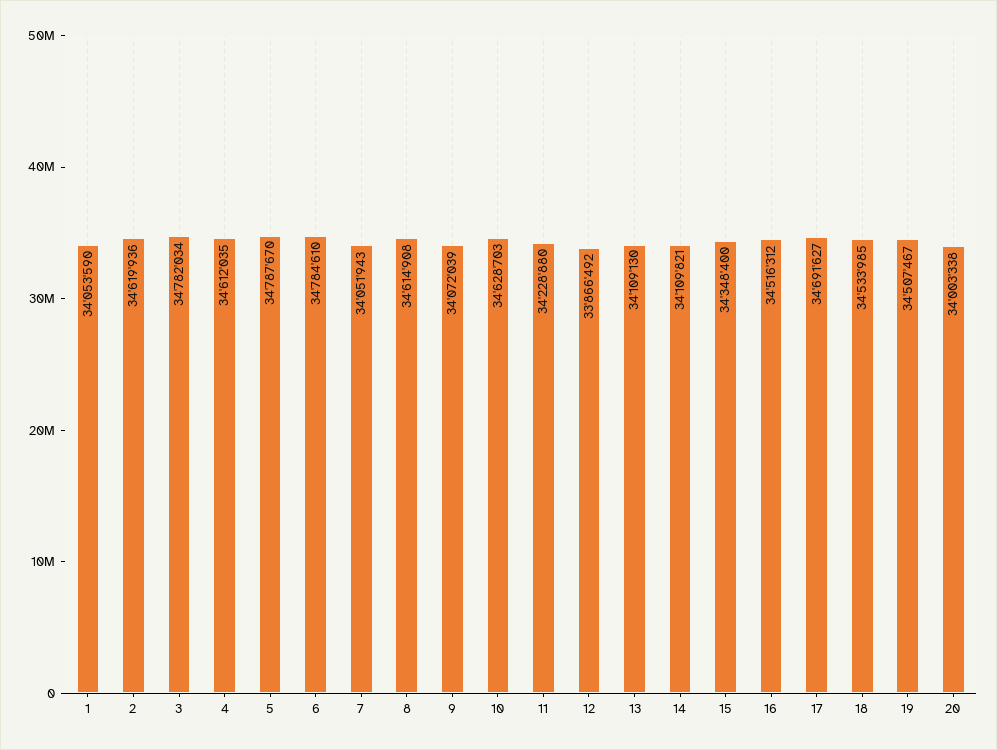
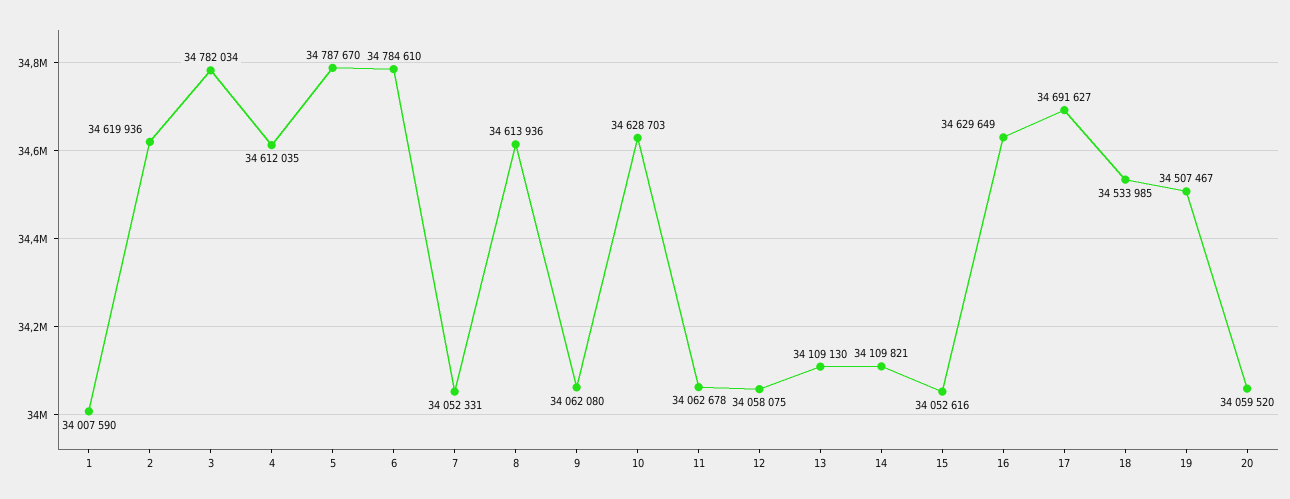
  {
-   "1": 34053590,
+   "1": 34007590,
    "2": 34619936,
    "3": 34782034,
    "4": 34612035,
    "5": 34787670,
    "6": 34784610,
-   "7": 34051943,
+   "7": 34052331,
-   "8": 34614908,
+   "8": 34613936,
-   "9": 34072039,
+   "9": 34062080,
    "10": 34628703,
-   "11": 34228880,
+   "11": 34062678,
-   "12": 33866492,
+   "12": 34058075,
    "13": 34109130,
    "14": 34109821,
-   "15": 34348400,
+   "15": 34052616,
-   "16": 34516312,
+   "16": 34629649,
    "17": 34691627,
    "18": 34533985,
    "19": 34507467,
-   "20": 34003338
+   "20": 34059520
  }

